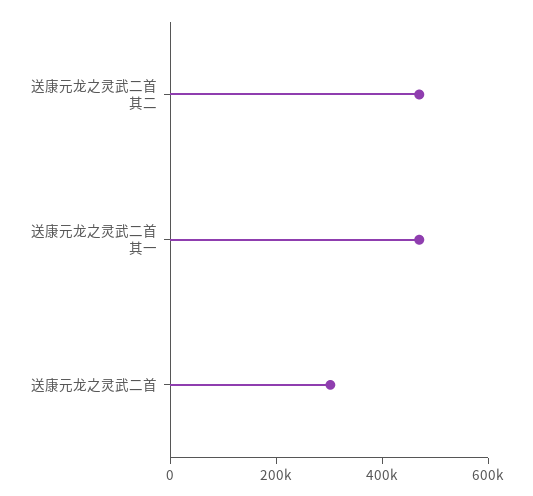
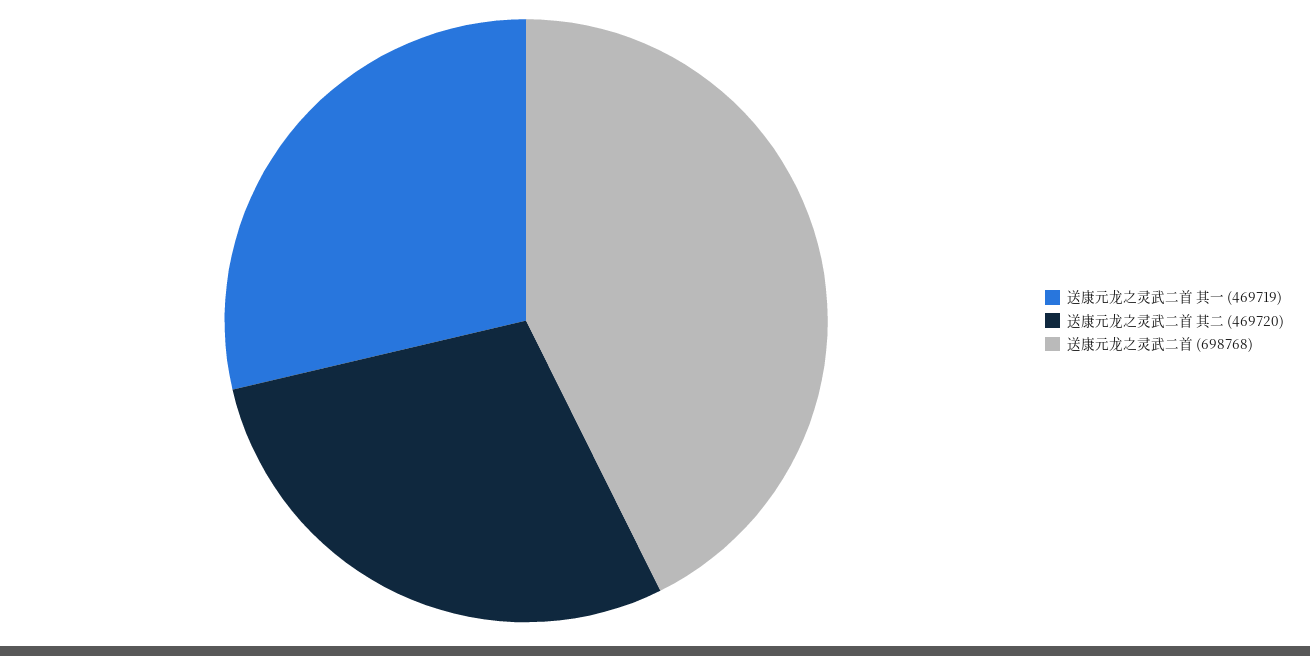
  {
    "送康元龙之灵武二首 其二": 469720,
    "送康元龙之灵武二首 其一": 469719,
-   "送康元龙之灵武二首": 300000
+   "送康元龙之灵武二首": 698768
  }

